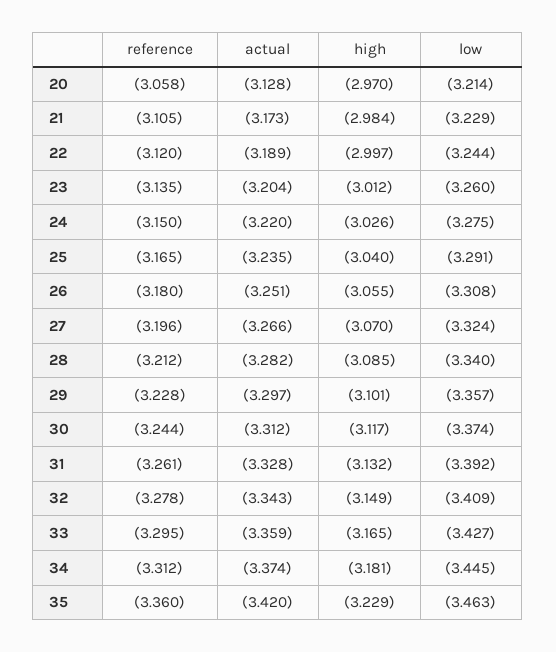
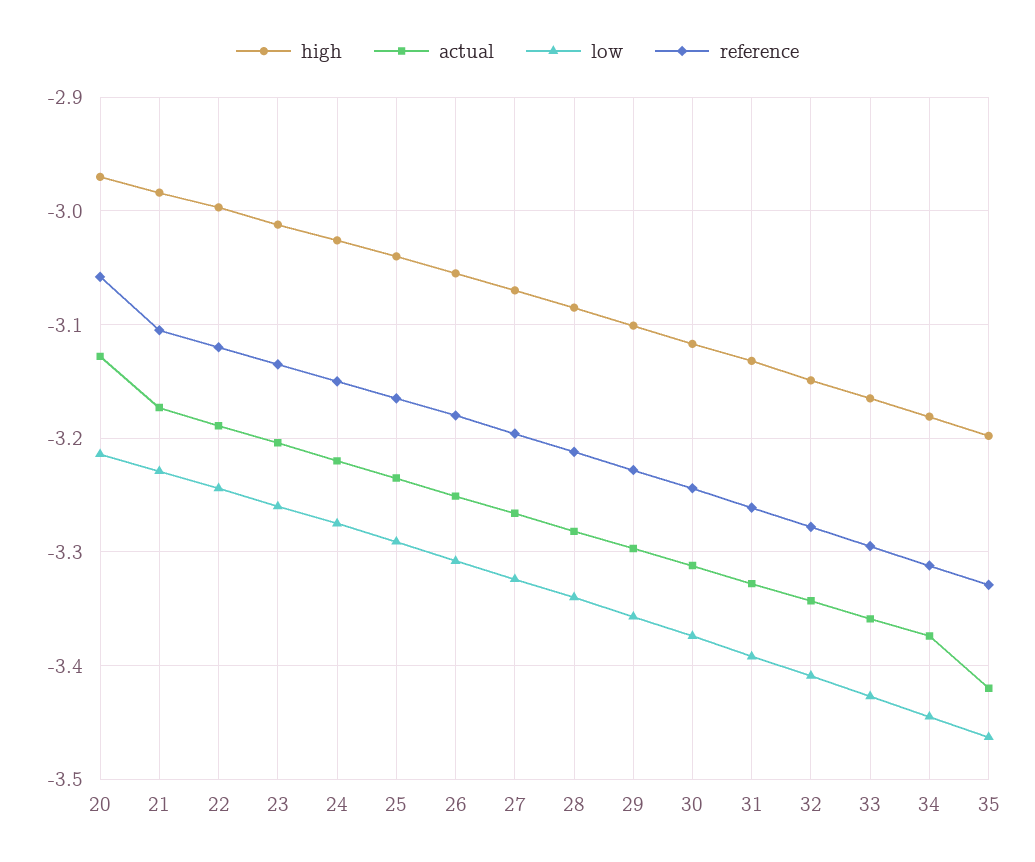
  {
    "reference": {
      "20": -3.058,
      "21": -3.105,
      "22": -3.12,
      "23": -3.135,
      "24": -3.15,
      "25": -3.165,
      "26": -3.18,
      "27": -3.196,
      "28": -3.212,
      "29": -3.228,
      "30": -3.244,
      "31": -3.261,
      "32": -3.278,
      "33": -3.295,
      "34": -3.312,
-     "35": -3.36
+     "35": -3.33
    },
    "actual": {
      "20": -3.128,
      "21": -3.173,
      "22": -3.189,
      "23": -3.204,
      "24": -3.22,
      "25": -3.235,
      "26": -3.251,
      "27": -3.266,
      "28": -3.282,
      "29": -3.297,
      "30": -3.312,
      "31": -3.328,
      "32": -3.343,
      "33": -3.359,
      "34": -3.374,
      "35": -3.42
    },
    "high": {
      "20": -2.97,
      "21": -2.984,
      "22": -2.997,
      "23": -3.012,
      "24": -3.026,
      "25": -3.04,
      "26": -3.055,
      "27": -3.07,
      "28": -3.085,
      "29": -3.101,
      "30": -3.117,
      "31": -3.132,
      "32": -3.149,
      "33": -3.165,
      "34": -3.181,
-     "35": -3.229
+     "35": -3.2
    },
    "low": {
      "20": -3.214,
      "21": -3.229,
      "22": -3.244,
      "23": -3.26,
      "24": -3.275,
      "25": -3.291,
      "26": -3.308,
      "27": -3.324,
      "28": -3.34,
      "29": -3.357,
      "30": -3.374,
      "31": -3.392,
      "32": -3.409,
      "33": -3.427,
      "34": -3.445,
      "35": -3.463
    }
  }

